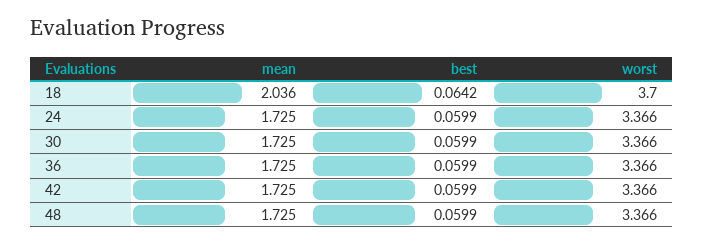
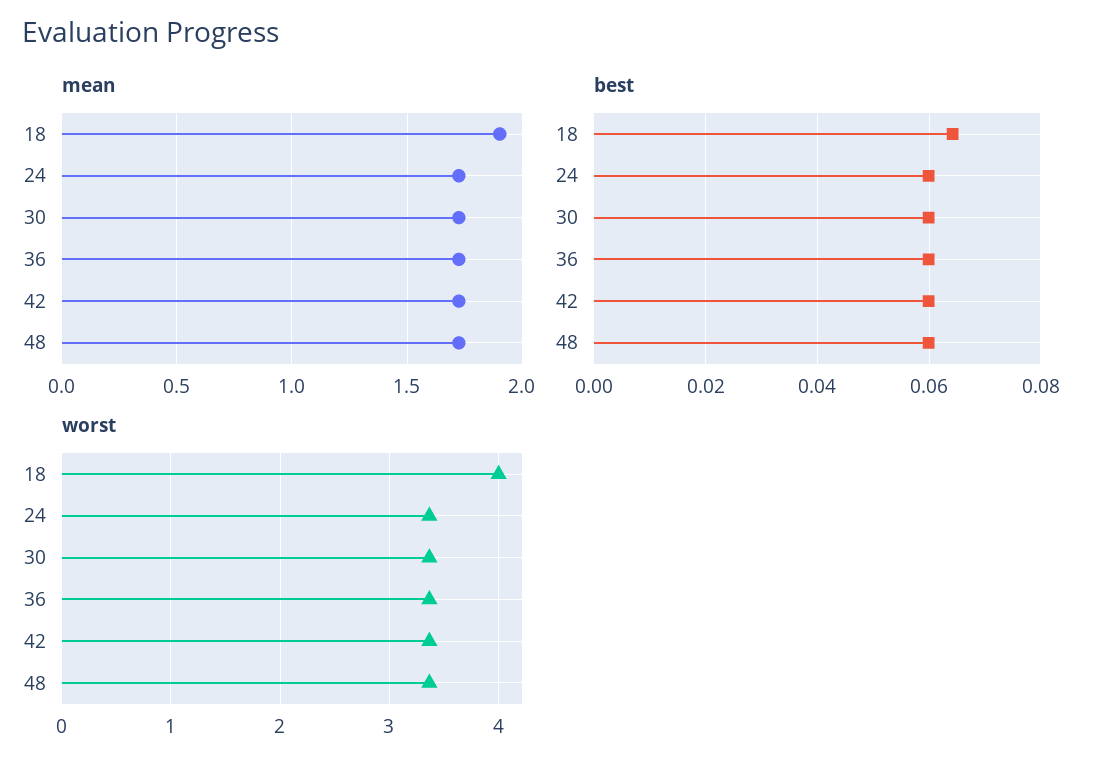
  {
    "mean": {
-     "18": 2.036,
+     "18": 1.9,
      "24": 1.725,
      "30": 1.725,
      "36": 1.725,
      "42": 1.725,
      "48": 1.725
    },
    "best": {
      "18": 0.0642,
      "24": 0.0599,
      "30": 0.0599,
      "36": 0.0599,
      "42": 0.0599,
      "48": 0.0599
    },
    "worst": {
-     "18": 3.7,
+     "18": 4,
      "24": 3.366,
      "30": 3.366,
      "36": 3.366,
      "42": 3.366,
      "48": 3.366
    }
  }

